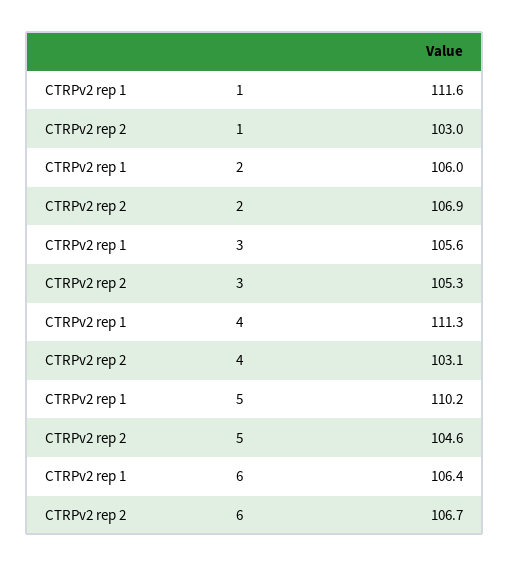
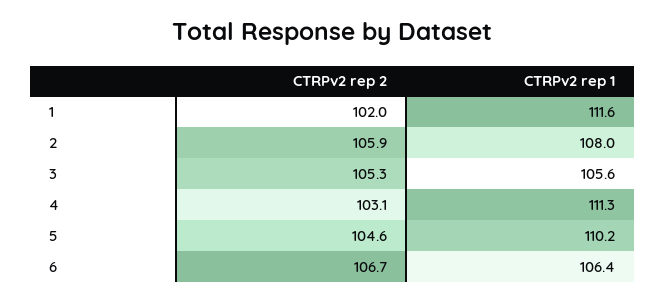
  {
    "CTRPv2 rep 1": {
      "1": 111.6,
-     "2": 106,
+     "2": 108,
      "3": 105.6,
      "4": 111.3,
      "5": 110.2,
      "6": 106.4
    },
    "CTRPv2 rep 2": {
-     "1": 103,
+     "1": 102,
-     "2": 106.9,
+     "2": 105.9,
      "3": 105.3,
      "4": 103.1,
      "5": 104.6,
      "6": 106.7
    }
  }

